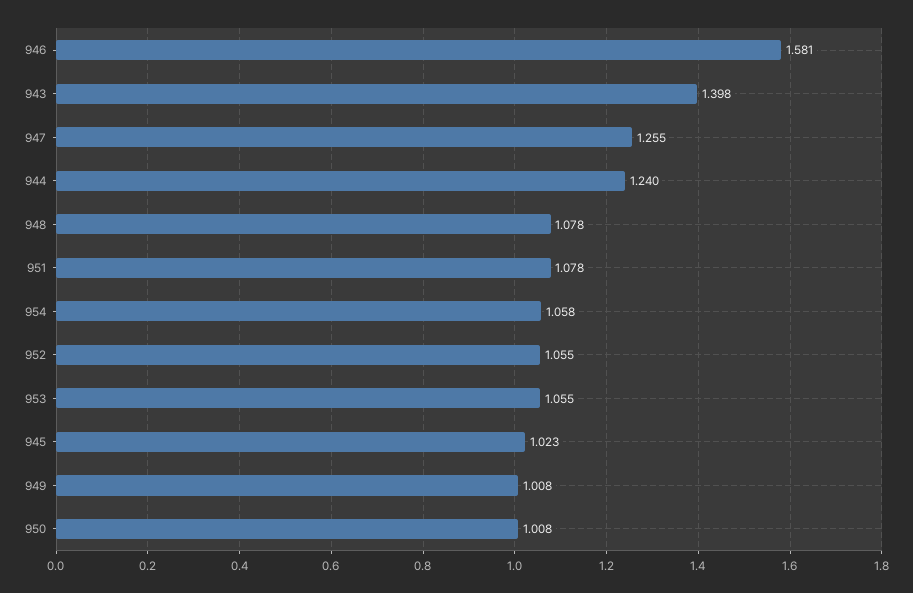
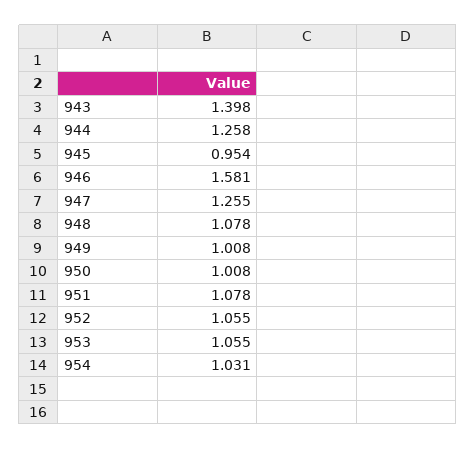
  {
    "946": 1.581,
    "943": 1.398,
    "947": 1.255,
-   "944": 1.24,
+   "944": 1.258,
    "948": 1.078,
    "951": 1.078,
-   "954": 1.058,
+   "954": 1.031,
    "952": 1.055,
    "953": 1.055,
-   "945": 1.023,
+   "945": 0.954,
    "949": 1.008,
    "950": 1.008
  }

